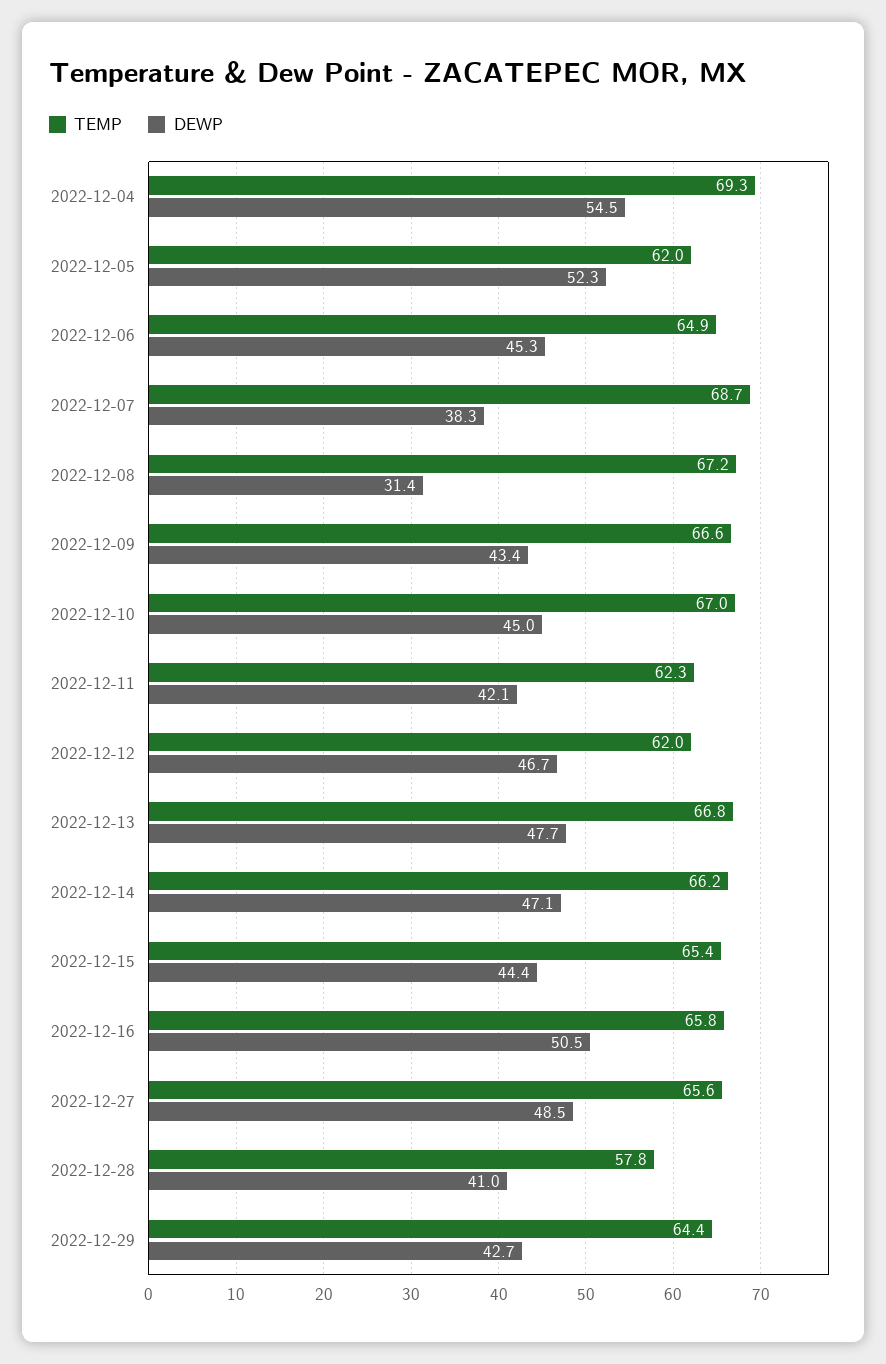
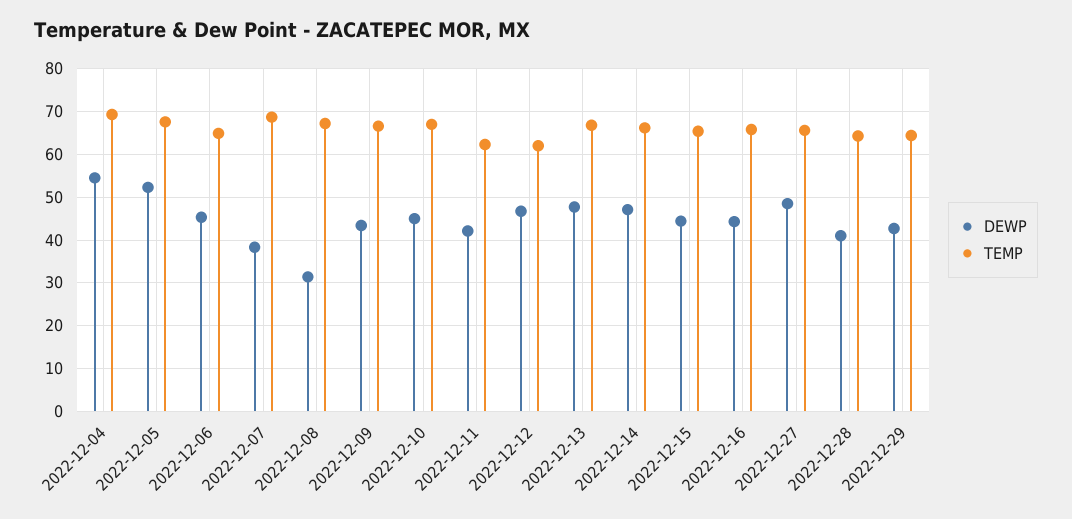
  {
    "TEMP": {
      "2022-12-04": 69.3,
-     "2022-12-05": 62,
+     "2022-12-05": 68,
      "2022-12-06": 64.9,
      "2022-12-07": 68.7,
      "2022-12-08": 67.2,
      "2022-12-09": 66.6,
      "2022-12-10": 67,
      "2022-12-11": 62.3,
      "2022-12-12": 62,
      "2022-12-13": 66.8,
      "2022-12-14": 66.2,
      "2022-12-15": 65.4,
      "2022-12-16": 65.8,
      "2022-12-27": 65.6,
-     "2022-12-28": 57.8,
+     "2022-12-28": 64,
      "2022-12-29": 64.4
    },
    "DEWP": {
      "2022-12-04": 54.5,
      "2022-12-05": 52.3,
      "2022-12-06": 45.3,
      "2022-12-07": 38.3,
      "2022-12-08": 31.4,
      "2022-12-09": 43.4,
      "2022-12-10": 45,
      "2022-12-11": 42.1,
      "2022-12-12": 46.7,
      "2022-12-13": 47.7,
      "2022-12-14": 47.1,
      "2022-12-15": 44.4,
-     "2022-12-16": 50.5,
+     "2022-12-16": 44,
      "2022-12-27": 48.5,
      "2022-12-28": 41,
      "2022-12-29": 42.7
    }
  }

